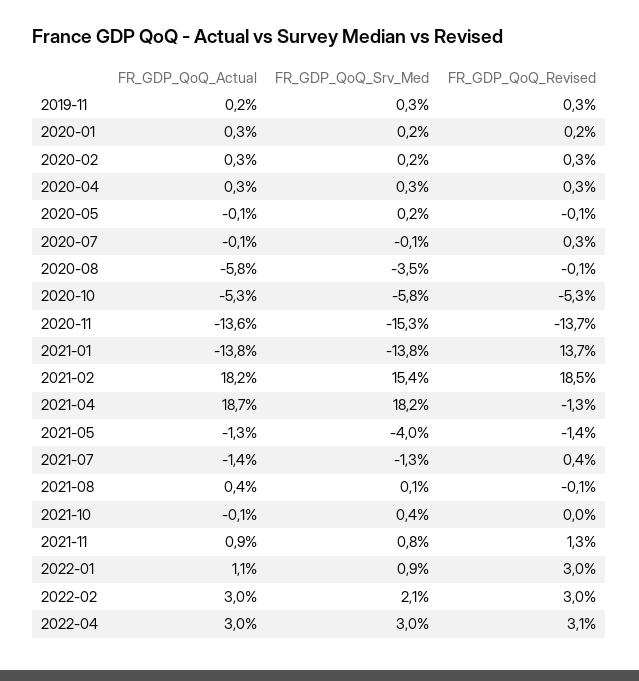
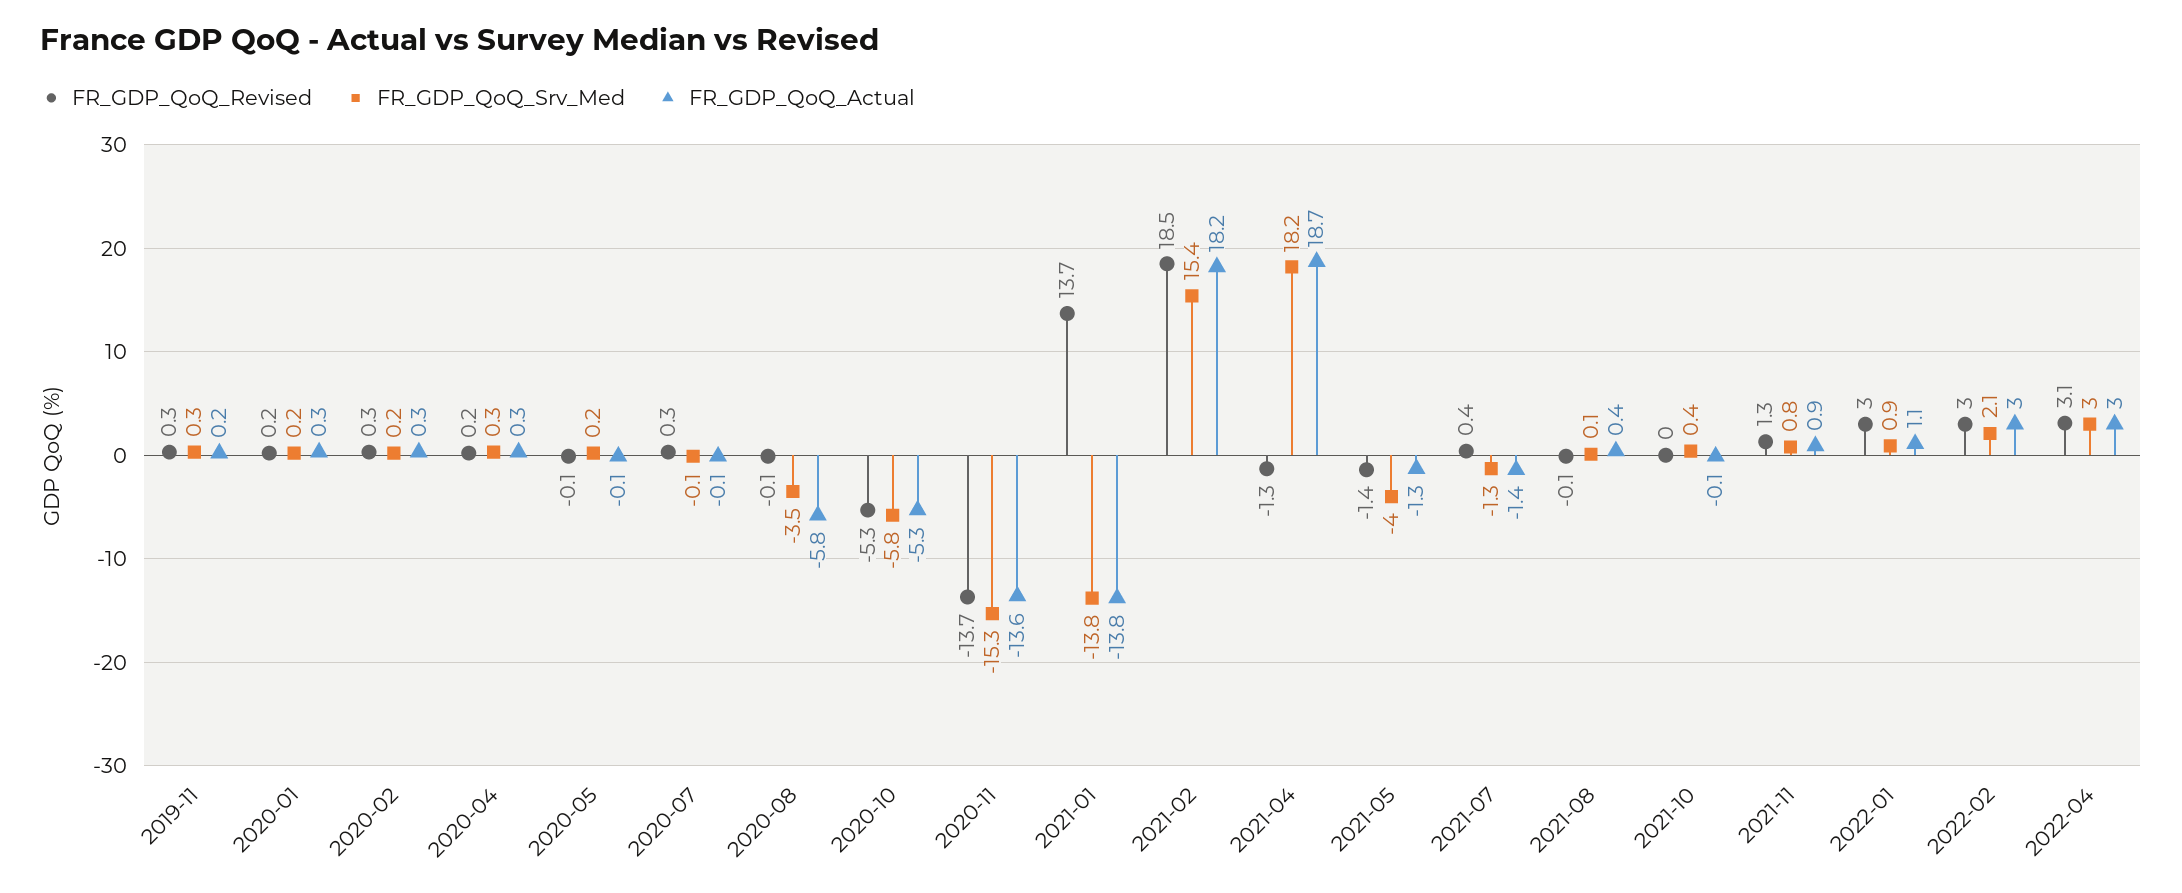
  {
    "FR_GDP_QoQ_Actual": {
      "2019-11": 0.2,
      "2020-01": 0.3,
      "2020-02": 0.3,
      "2020-04": 0.3,
      "2020-05": -0.1,
      "2020-07": -0.1,
      "2020-08": -5.8,
      "2020-10": -5.3,
      "2020-11": -13.6,
      "2021-01": -13.8,
      "2021-02": 18.2,
      "2021-04": 18.7,
      "2021-05": -1.3,
      "2021-07": -1.4,
      "2021-08": 0.4,
      "2021-10": -0.1,
      "2021-11": 0.9,
      "2022-01": 1.1,
      "2022-02": 3,
      "2022-04": 3
    },
    "FR_GDP_QoQ_Srv_Med": {
      "2019-11": 0.3,
      "2020-01": 0.2,
      "2020-02": 0.2,
      "2020-04": 0.3,
      "2020-05": 0.2,
      "2020-07": -0.1,
      "2020-08": -3.5,
      "2020-10": -5.8,
      "2020-11": -15.3,
      "2021-01": -13.8,
      "2021-02": 15.4,
      "2021-04": 18.2,
      "2021-05": -4,
      "2021-07": -1.3,
      "2021-08": 0.1,
      "2021-10": 0.4,
      "2021-11": 0.8,
      "2022-01": 0.9,
      "2022-02": 2.1,
      "2022-04": 3
    },
    "FR_GDP_QoQ_Revised": {
      "2019-11": 0.3,
      "2020-01": 0.2,
      "2020-02": 0.3,
-     "2020-04": 0.3,
+     "2020-04": 0.2,
      "2020-05": -0.1,
      "2020-07": 0.3,
      "2020-08": -0.1,
      "2020-10": -5.3,
      "2020-11": -13.7,
      "2021-01": 13.7,
      "2021-02": 18.5,
      "2021-04": -1.3,
      "2021-05": -1.4,
      "2021-07": 0.4,
      "2021-08": -0.1,
      "2021-10": 0,
      "2021-11": 1.3,
      "2022-01": 3,
      "2022-02": 3,
      "2022-04": 3.1
    }
  }

